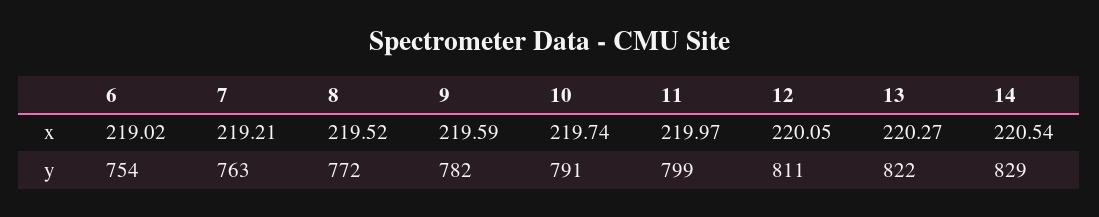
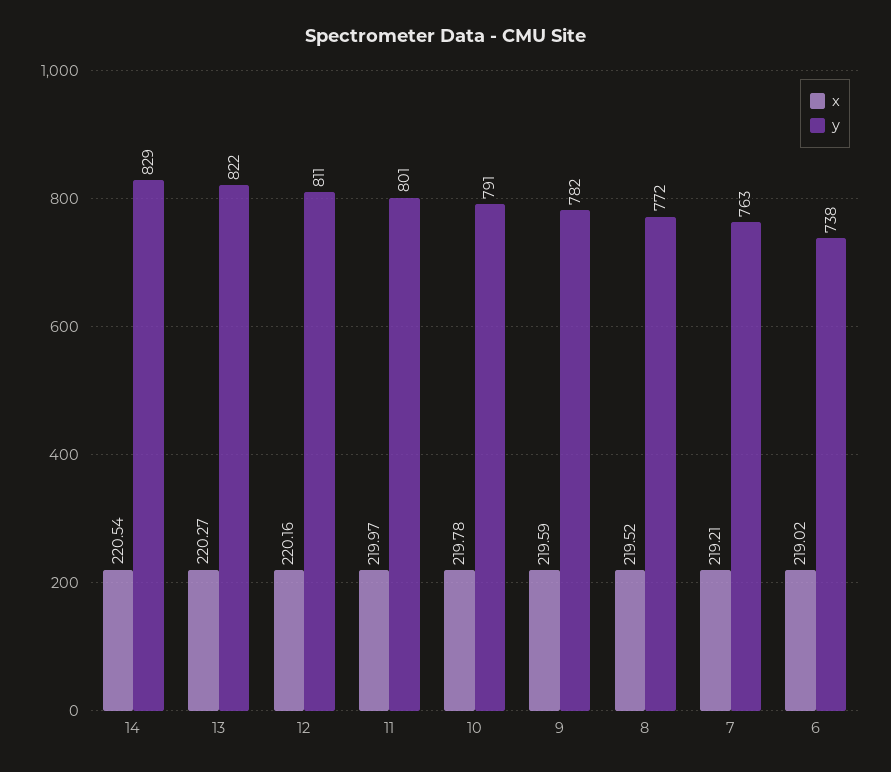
  {
    "x": {
      "6": 219.02,
      "7": 219.21,
      "8": 219.52,
      "9": 219.59,
-     "10": 219.74,
+     "10": 219.78,
      "11": 219.97,
-     "12": 220.05,
+     "12": 220.16,
      "13": 220.27,
      "14": 220.54
    },
    "y": {
-     "6": 754,
+     "6": 738,
      "7": 763,
      "8": 772,
      "9": 782,
      "10": 791,
-     "11": 799,
+     "11": 801,
      "12": 811,
      "13": 822,
      "14": 829
    }
  }

